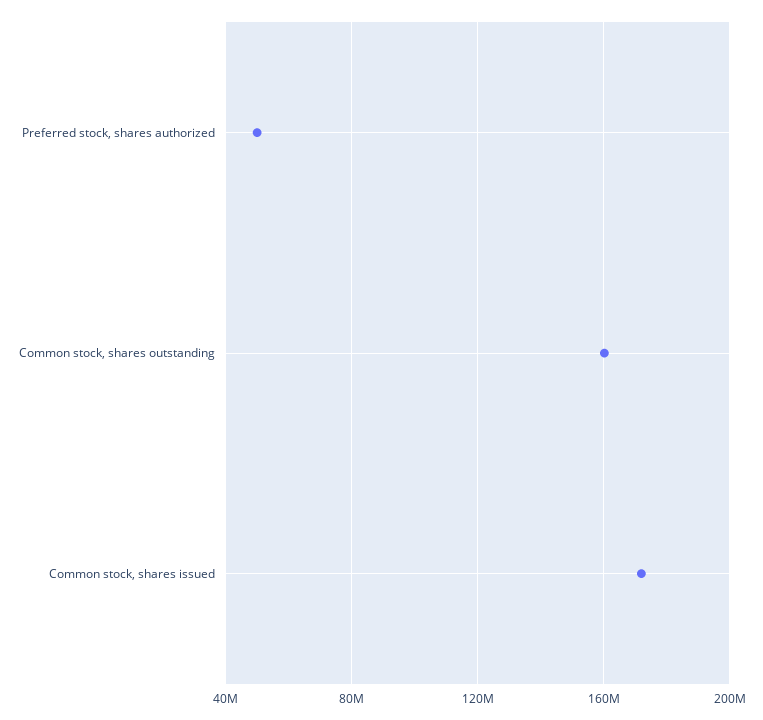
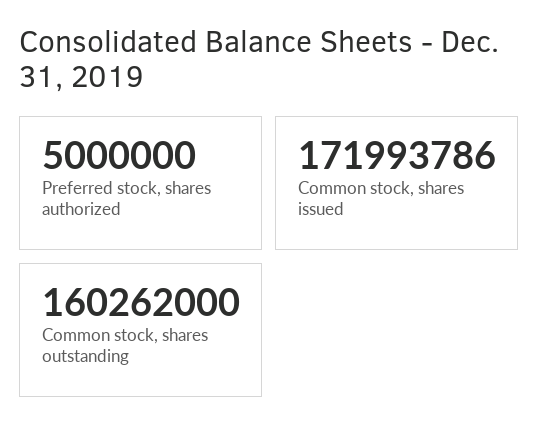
  {
-   "Preferred stock, shares authorized": 50000000,
+   "Preferred stock, shares authorized": 5000000,
    "Common stock, shares outstanding": 160262000,
    "Common stock, shares issued": 171993786
  }

